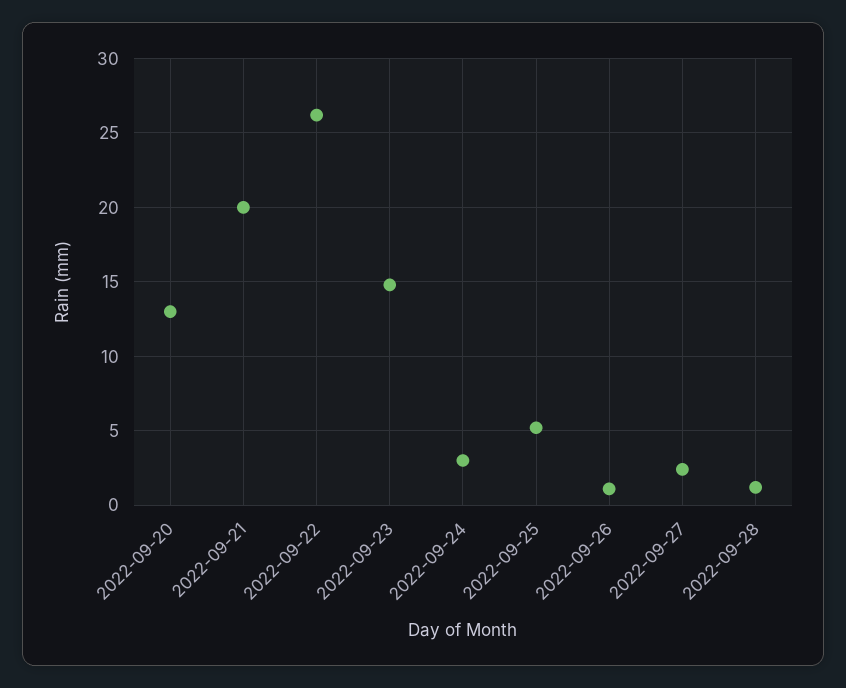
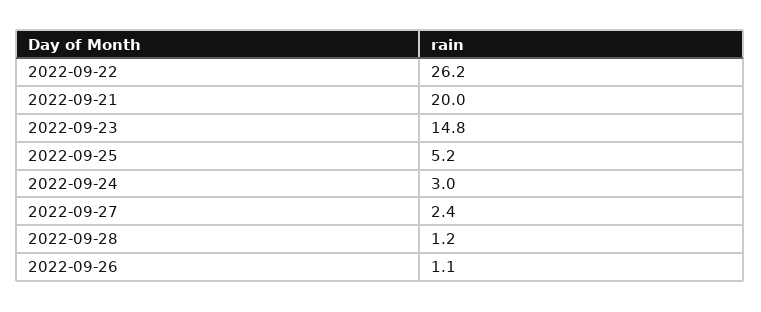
  {
-   "2022-09-20": 13,
    "2022-09-21": 20,
    "2022-09-22": 26.2,
    "2022-09-23": 14.8,
    "2022-09-24": 3,
    "2022-09-25": 5.2,
    "2022-09-26": 1.1,
    "2022-09-27": 2.4,
    "2022-09-28": 1.2
  }

